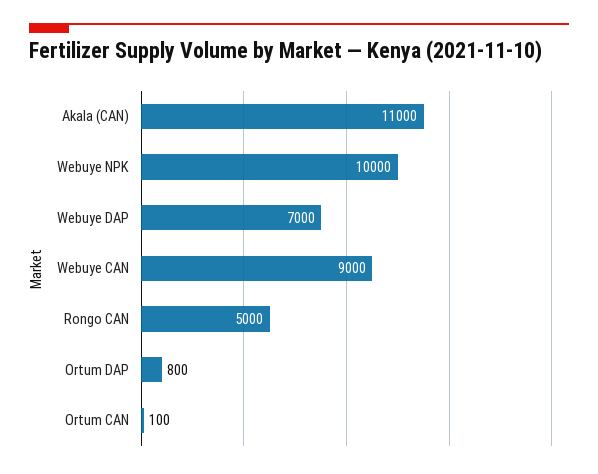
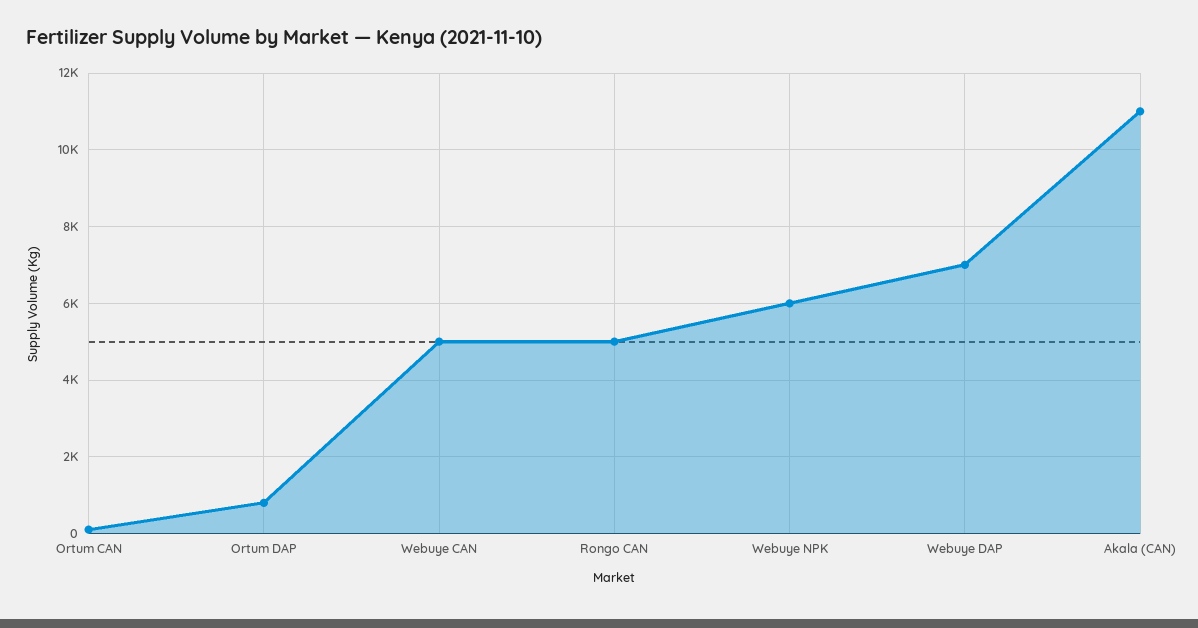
  {
    "Akala (CAN)": 11000,
-   "Webuye NPK": 10000,
+   "Webuye NPK": 6000,
    "Webuye DAP": 7000,
-   "Webuye CAN": 9000,
+   "Webuye CAN": 5000,
    "Rongo CAN": 5000,
    "Ortum DAP": 800,
    "Ortum CAN": 100
  }

